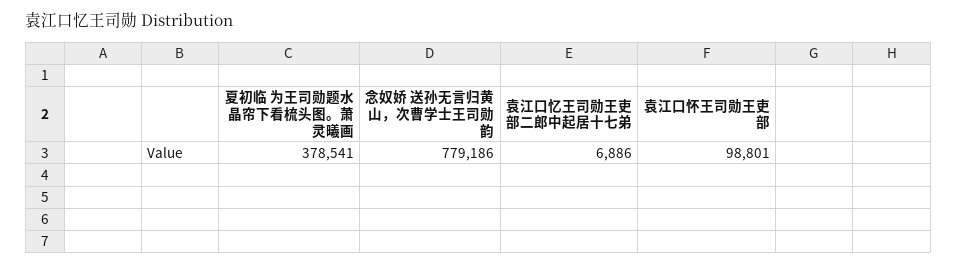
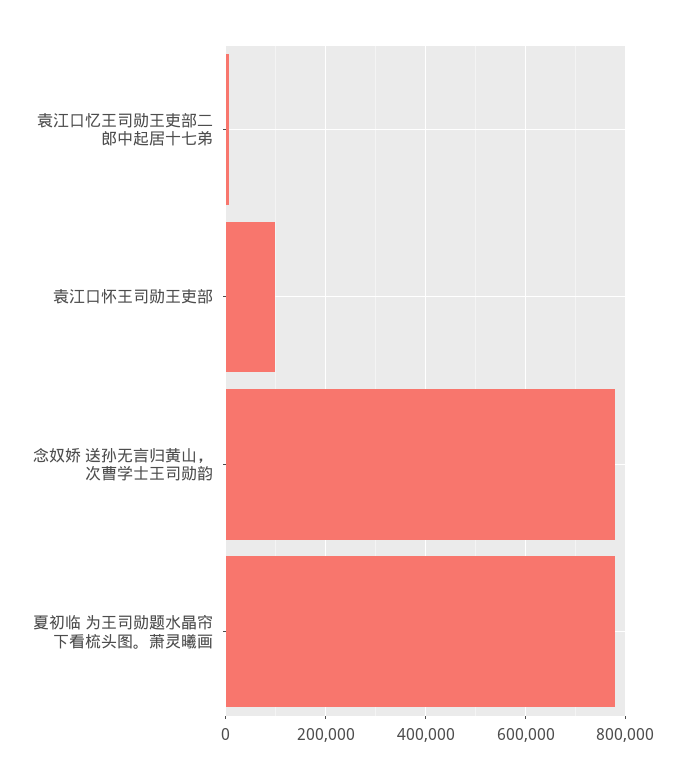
  {
-   "夏初临 为王司勋题水晶帘下看梳头图。萧灵曦画": 378541,
+   "夏初临 为王司勋题水晶帘下看梳头图。萧灵曦画": 780000,
    "念奴娇 送孙无言归黄山，次曹学士王司勋韵": 779186,
    "袁江口忆王司勋王吏部二郎中起居十七弟": 6886,
    "袁江口怀王司勋王吏部": 98801
  }

